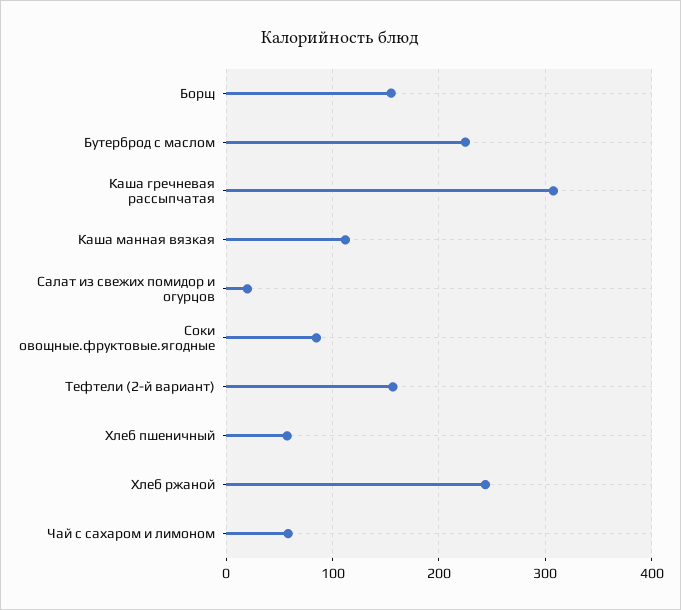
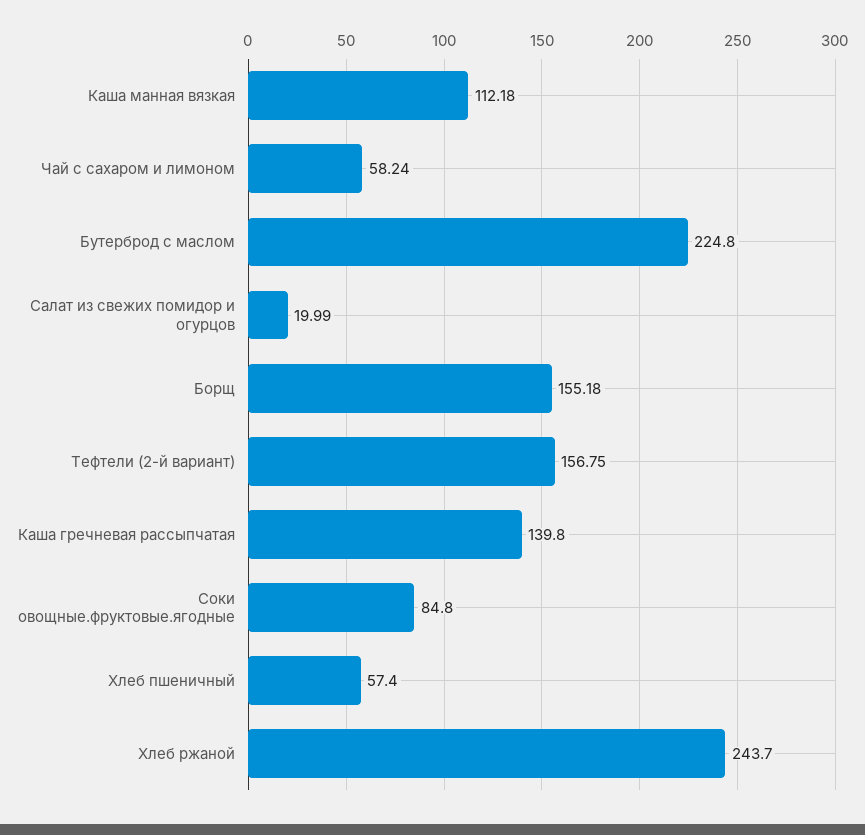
  {
    "Борщ": 155.18,
    "Бутерброд с маслом": 224.8,
-   "Каша гречневая рассыпчатая": 310,
+   "Каша гречневая рассыпчатая": 139.8,
    "Каша манная вязкая": 112.18,
    "Салат из свежих помидор и огурцов": 19.99,
    "Соки овощные.фруктовые.ягодные": 84.8,
    "Тефтели (2-й вариант)": 156.75,
    "Хлеб пшеничный": 57.4,
    "Хлеб ржаной": 243.7,
    "Чай с сахаром и лимоном": 58.24
  }

